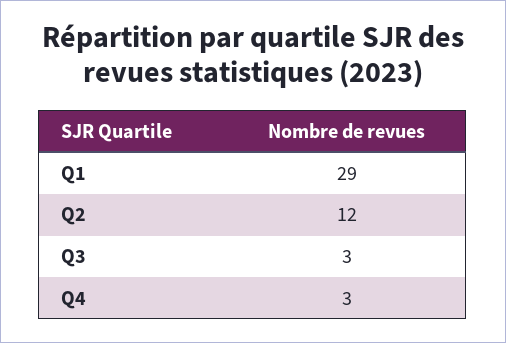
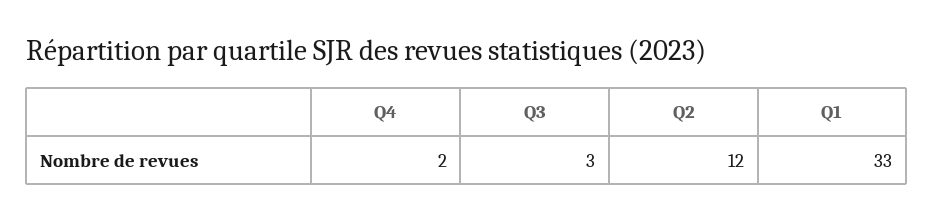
  {
-   "Q1": 29,
+   "Q1": 33,
    "Q2": 12,
    "Q3": 3,
-   "Q4": 3
+   "Q4": 2
  }

